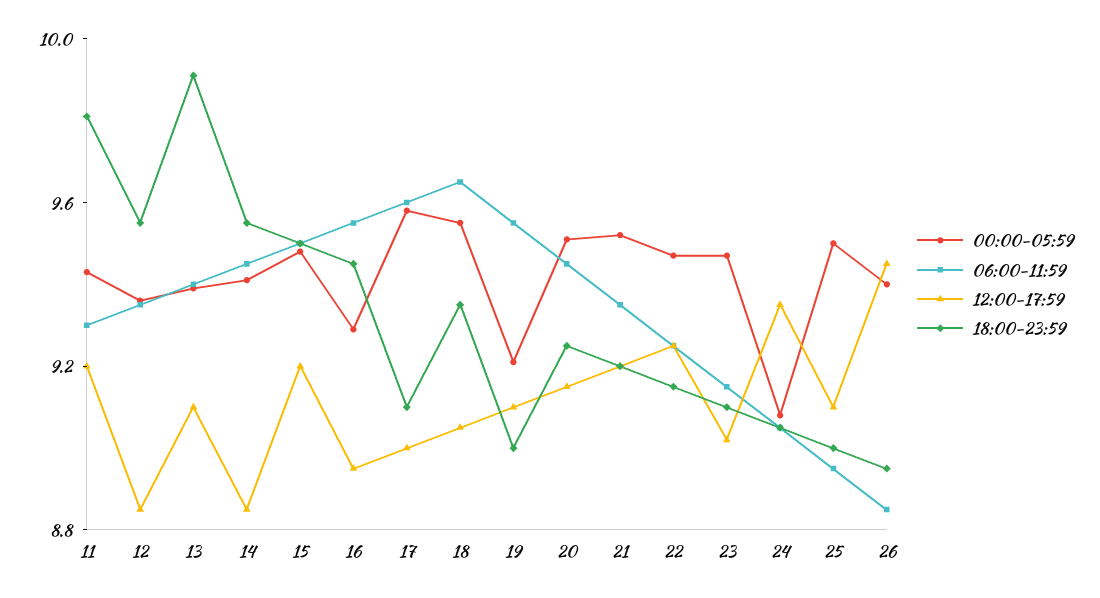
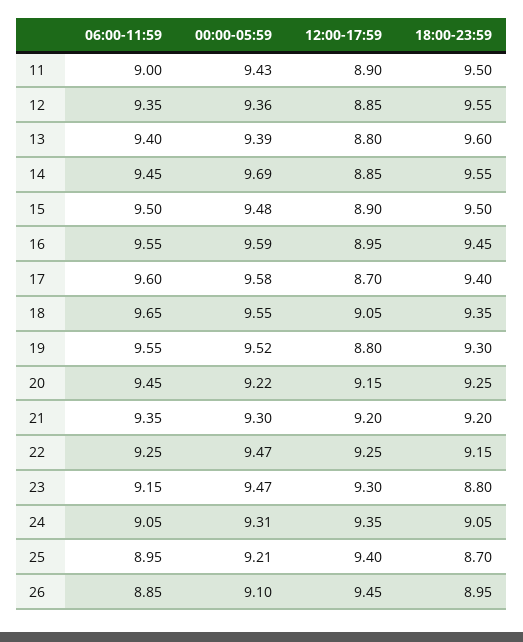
  {
    "00:00-05:59": {
      "11": 9.43,
      "12": 9.36,
      "13": 9.39,
-     "14": 9.4,
+     "14": 9.69,
      "15": 9.48,
-     "16": 9.3,
+     "16": 9.59,
      "17": 9.58,
      "18": 9.55,
-     "19": 9.2,
+     "19": 9.52,
-     "20": 9.5,
+     "20": 9.22,
-     "21": 9.5,
+     "21": 9.3,
      "22": 9.47,
      "23": 9.47,
-     "24": 9.1,
+     "24": 9.31,
-     "25": 9.5,
+     "25": 9.21,
-     "26": 9.4
+     "26": 9.1
    },
    "06:00-11:59": {
-     "11": 9.3,
+     "11": 9,
      "12": 9.35,
      "13": 9.4,
      "14": 9.45,
      "15": 9.5,
      "16": 9.55,
      "17": 9.6,
      "18": 9.65,
      "19": 9.55,
      "20": 9.45,
      "21": 9.35,
      "22": 9.25,
      "23": 9.15,
      "24": 9.05,
      "25": 8.95,
      "26": 8.85
    },
    "12:00-17:59": {
-     "11": 9.2,
+     "11": 8.9,
      "12": 8.85,
-     "13": 9.1,
+     "13": 8.8,
      "14": 8.85,
-     "15": 9.2,
+     "15": 8.9,
      "16": 8.95,
-     "17": 9,
+     "17": 8.7,
      "18": 9.05,
-     "19": 9.1,
+     "19": 8.8,
      "20": 9.15,
      "21": 9.2,
      "22": 9.25,
-     "23": 9,
+     "23": 9.3,
      "24": 9.35,
-     "25": 9.1,
+     "25": 9.4,
      "26": 9.45
    },
    "18:00-23:59": {
-     "11": 9.8,
+     "11": 9.5,
      "12": 9.55,
-     "13": 9.9,
+     "13": 9.6,
      "14": 9.55,
      "15": 9.5,
      "16": 9.45,
-     "17": 9.1,
+     "17": 9.4,
      "18": 9.35,
-     "19": 9,
+     "19": 9.3,
      "20": 9.25,
      "21": 9.2,
      "22": 9.15,
-     "23": 9.1,
+     "23": 8.8,
      "24": 9.05,
-     "25": 9,
+     "25": 8.7,
      "26": 8.95
    }
  }

